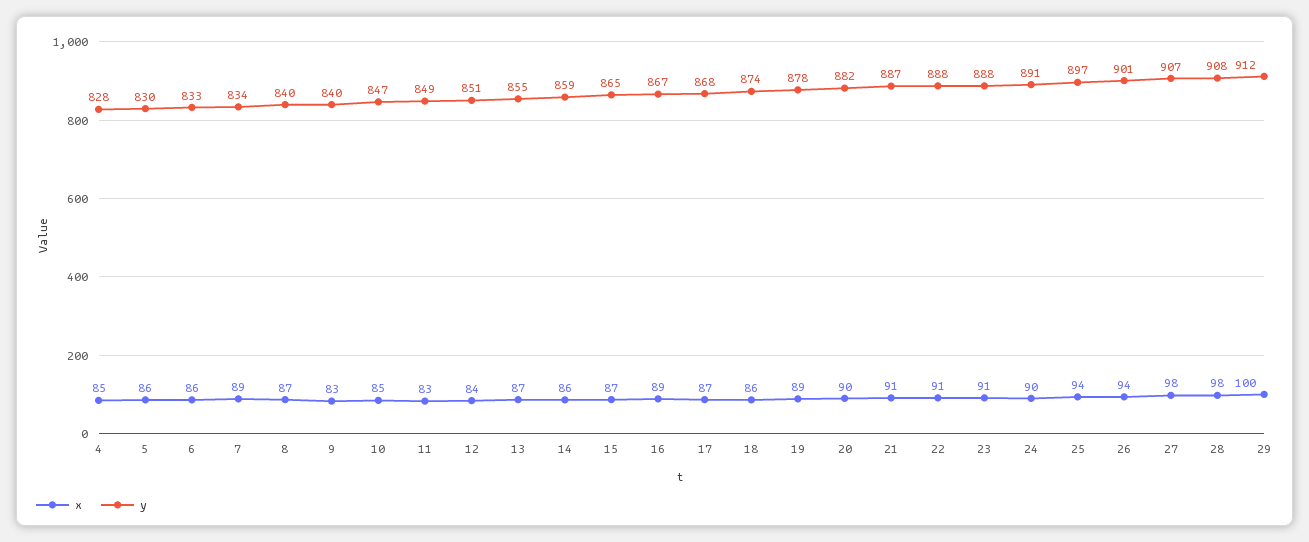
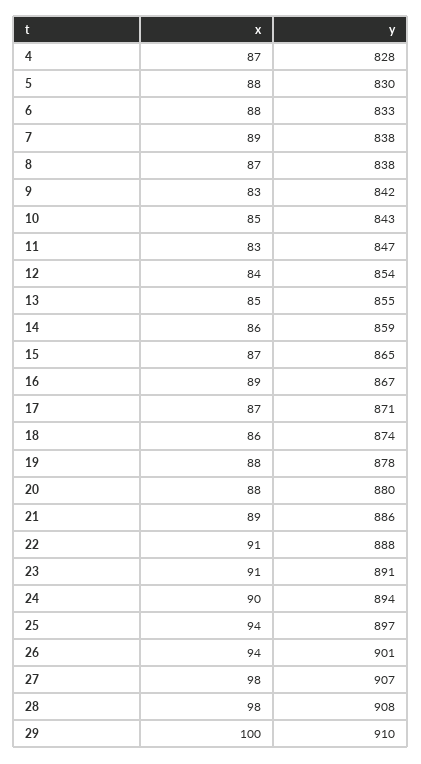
  {
    "x": {
-     "4": 85,
+     "4": 87,
-     "5": 86,
+     "5": 88,
-     "6": 86,
+     "6": 88,
      "7": 89,
      "8": 87,
      "9": 83,
      "10": 85,
      "11": 83,
      "12": 84,
-     "13": 87,
+     "13": 85,
      "14": 86,
      "15": 87,
      "16": 89,
      "17": 87,
      "18": 86,
-     "19": 89,
+     "19": 88,
-     "20": 90,
+     "20": 88,
-     "21": 91,
+     "21": 89,
      "22": 91,
      "23": 91,
      "24": 90,
      "25": 94,
      "26": 94,
      "27": 98,
      "28": 98,
      "29": 100
    },
    "y": {
      "4": 828,
      "5": 830,
      "6": 833,
-     "7": 834,
+     "7": 838,
-     "8": 840,
+     "8": 838,
-     "9": 840,
+     "9": 842,
-     "10": 847,
+     "10": 843,
-     "11": 849,
+     "11": 847,
-     "12": 851,
+     "12": 854,
      "13": 855,
      "14": 859,
      "15": 865,
      "16": 867,
-     "17": 868,
+     "17": 871,
      "18": 874,
      "19": 878,
-     "20": 882,
+     "20": 880,
-     "21": 887,
+     "21": 886,
      "22": 888,
-     "23": 888,
+     "23": 891,
-     "24": 891,
+     "24": 894,
      "25": 897,
      "26": 901,
      "27": 907,
      "28": 908,
-     "29": 912
+     "29": 910
    }
  }

